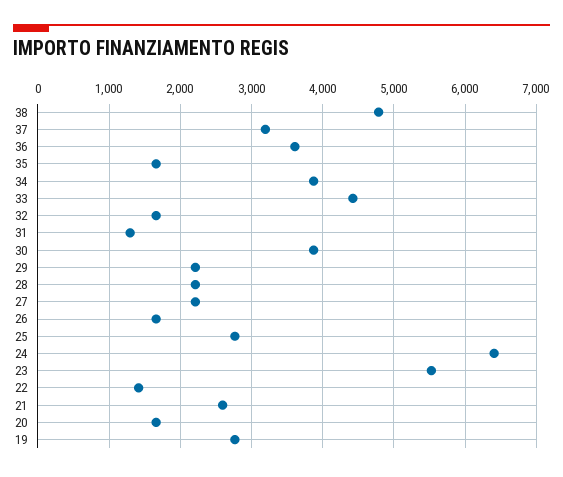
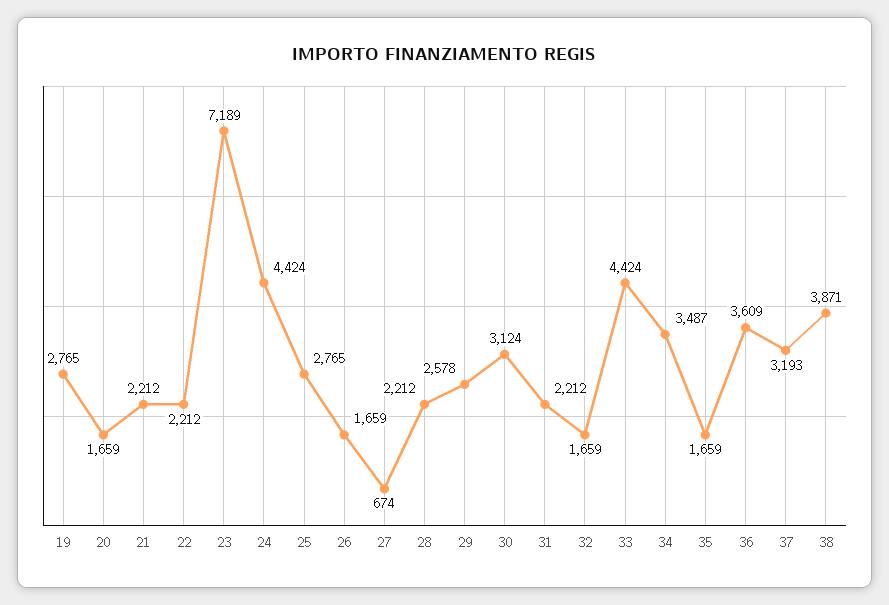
  {
-   "38": 4800,
+   "38": 3871,
    "37": 3193,
    "36": 3609,
    "35": 1659,
-   "34": 3900,
+   "34": 3487,
    "33": 4424,
    "32": 1659,
-   "31": 1300,
+   "31": 2212,
-   "30": 3900,
+   "30": 3124,
-   "29": 2200,
+   "29": 2578,
    "28": 2212,
-   "27": 2200,
+   "27": 674,
    "26": 1659,
    "25": 2765,
-   "24": 6400,
+   "24": 4424,
-   "23": 5500,
+   "23": 7189,
-   "22": 1400,
+   "22": 2212,
-   "21": 2600,
+   "21": 2212,
    "20": 1659,
    "19": 2765
  }

